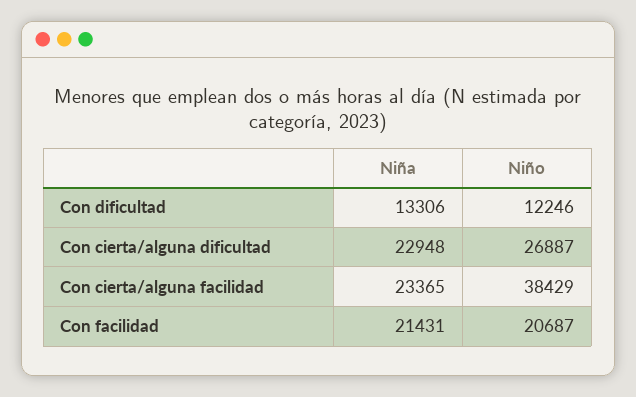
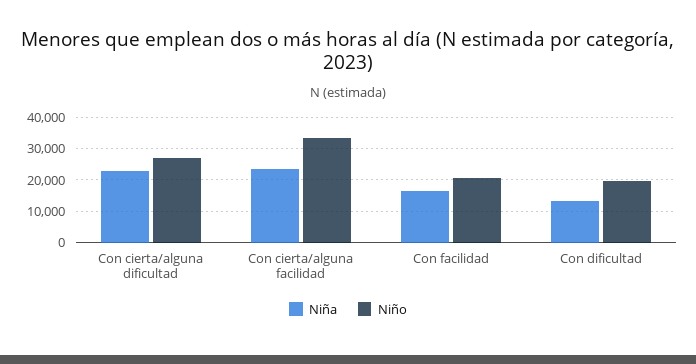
  {
    "Niña": {
      "Con dificultad": 13306,
      "Con cierta/alguna dificultad": 22948,
      "Con cierta/alguna facilidad": 23365,
-     "Con facilidad": 21431
+     "Con facilidad": 16000
    },
    "Niño": {
-     "Con dificultad": 12246,
+     "Con dificultad": 20000,
      "Con cierta/alguna dificultad": 26887,
-     "Con cierta/alguna facilidad": 38429,
+     "Con cierta/alguna facilidad": 34000,
      "Con facilidad": 20687
    }
  }

